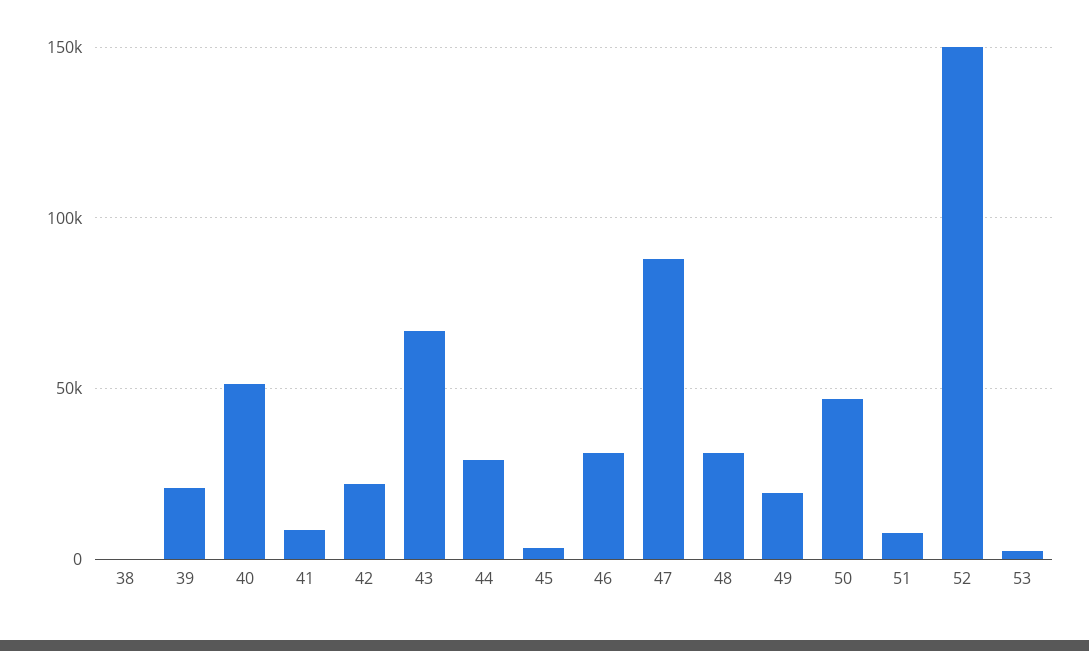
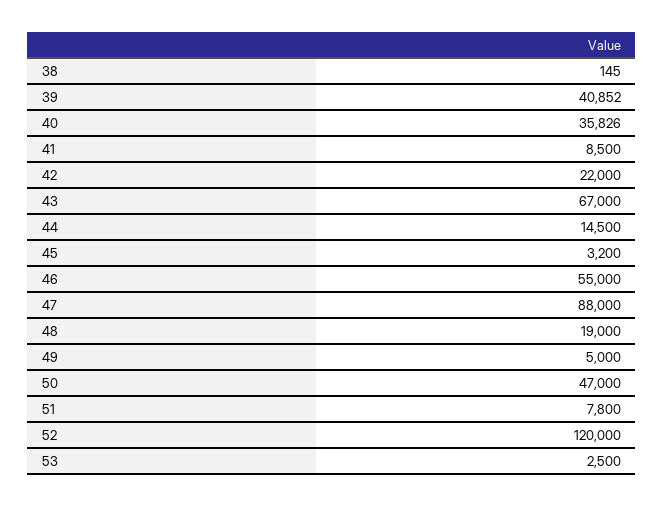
  {
    "38": 145,
-   "39": 20000,
+   "39": 40852,
-   "40": 50000,
+   "40": 35826,
    "41": 8500,
    "42": 22000,
    "43": 67000,
-   "44": 30000,
+   "44": 14500,
    "45": 3200,
-   "46": 30000,
+   "46": 55000,
    "47": 88000,
-   "48": 30000,
+   "48": 19000,
-   "49": 20000,
+   "49": 5000,
    "50": 47000,
    "51": 7800,
-   "52": 150000,
+   "52": 120000,
    "53": 2500
  }

